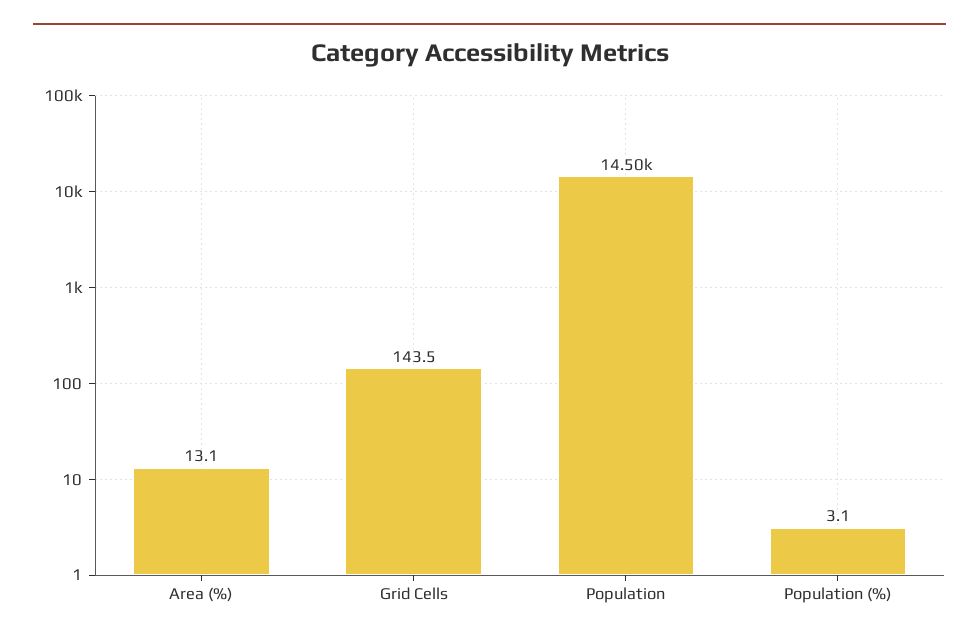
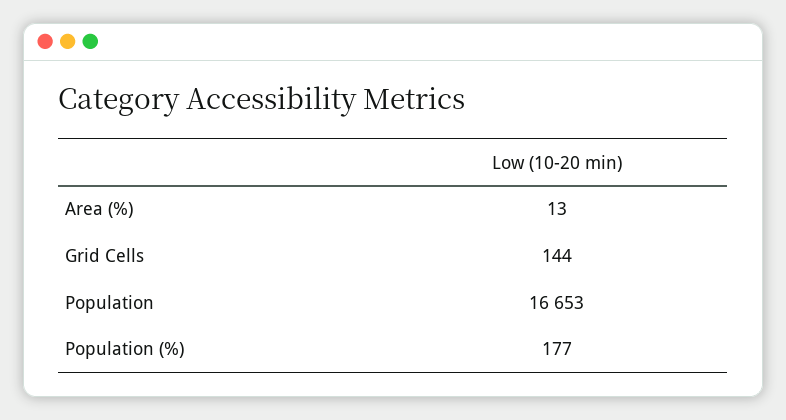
  {
    "Area (%)": 13.1,
    "Grid Cells": 143.5,
-   "Population": 14500,
+   "Population": 16653,
-   "Population (%)": 3.1
+   "Population (%)": 177
  }

